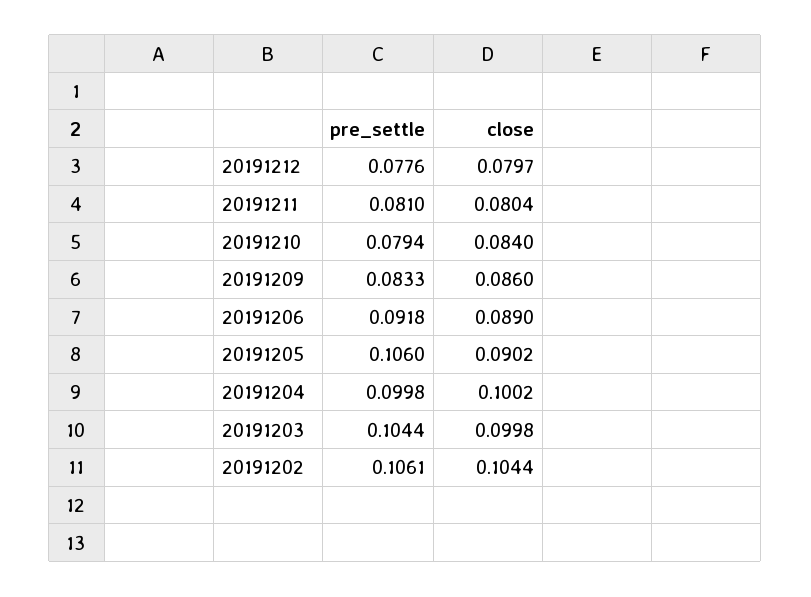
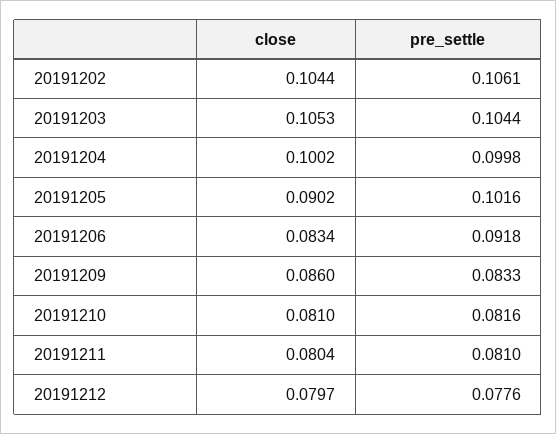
  {
    "pre_settle": {
      "20191212": 0.0776,
      "20191211": 0.081,
-     "20191210": 0.0794,
+     "20191210": 0.0816,
      "20191209": 0.0833,
      "20191206": 0.0918,
-     "20191205": 0.106,
+     "20191205": 0.1016,
      "20191204": 0.0998,
      "20191203": 0.1044,
      "20191202": 0.1061
    },
    "close": {
      "20191212": 0.0797,
      "20191211": 0.0804,
-     "20191210": 0.084,
+     "20191210": 0.081,
      "20191209": 0.086,
-     "20191206": 0.089,
+     "20191206": 0.0834,
      "20191205": 0.0902,
      "20191204": 0.1002,
-     "20191203": 0.0998,
+     "20191203": 0.1053,
      "20191202": 0.1044
    }
  }

